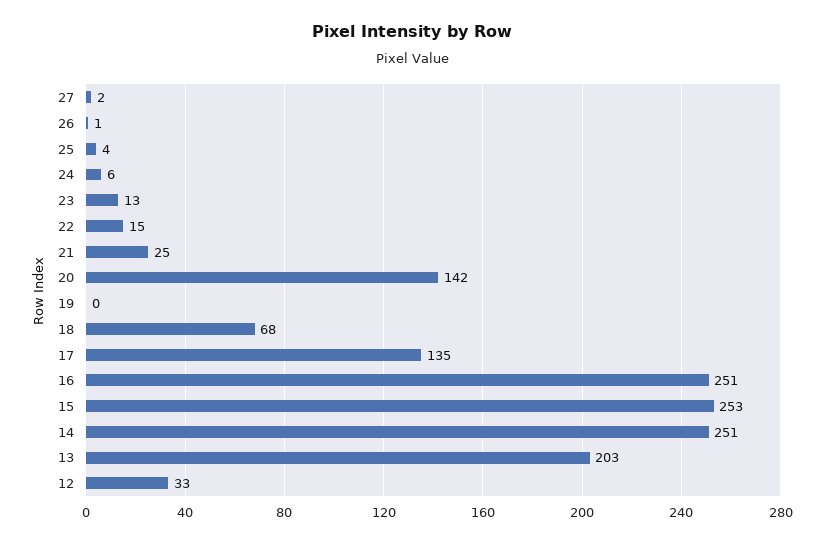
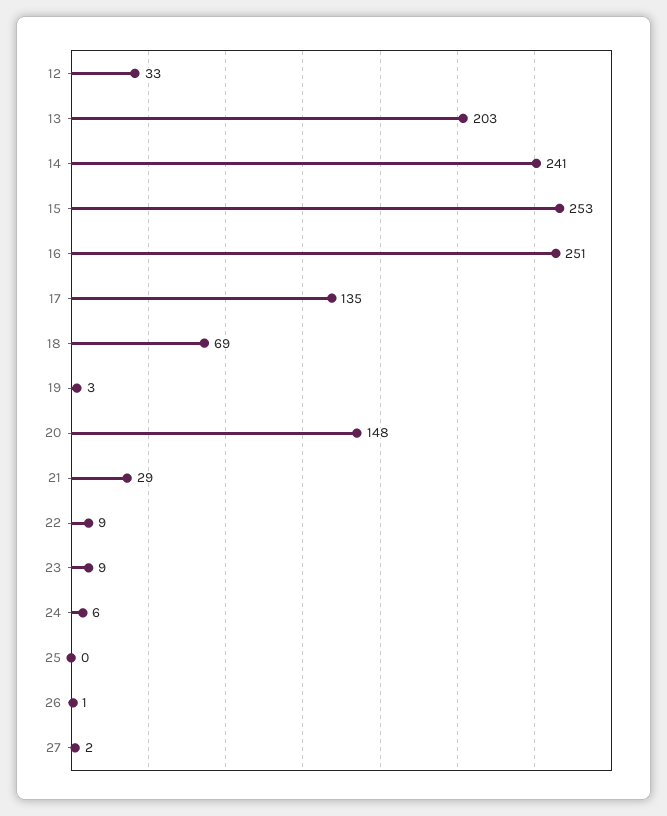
  {
    "27": 2,
    "26": 1,
-   "25": 4,
+   "25": 0,
    "24": 6,
-   "23": 13,
+   "23": 9,
-   "22": 15,
+   "22": 9,
-   "21": 25,
+   "21": 29,
-   "20": 142,
+   "20": 148,
-   "19": 0,
+   "19": 3,
-   "18": 68,
+   "18": 69,
    "17": 135,
    "16": 251,
    "15": 253,
-   "14": 251,
+   "14": 241,
    "13": 203,
    "12": 33
  }

